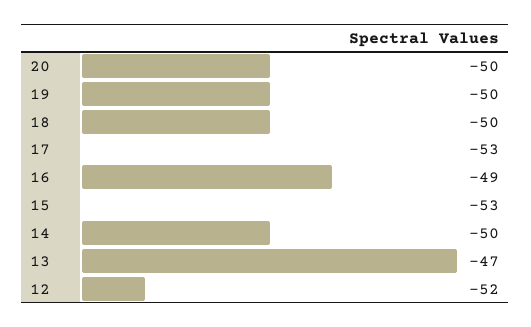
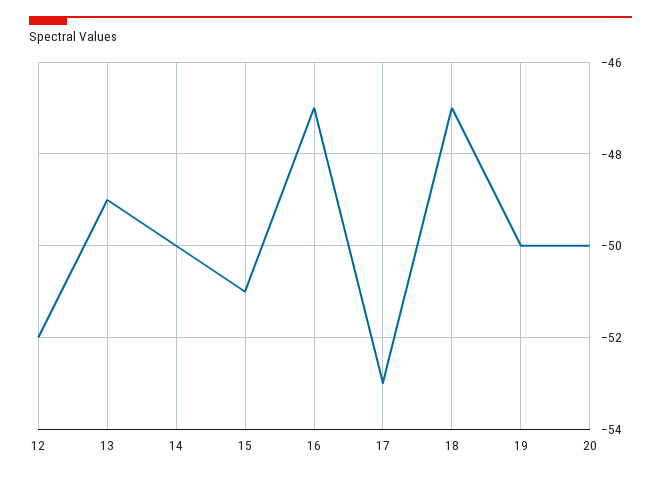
  {
    "20": -50,
    "19": -50,
-   "18": -50,
+   "18": -47,
    "17": -53,
-   "16": -49,
+   "16": -47,
-   "15": -53,
+   "15": -51,
    "14": -50,
-   "13": -47,
+   "13": -49,
    "12": -52
  }

